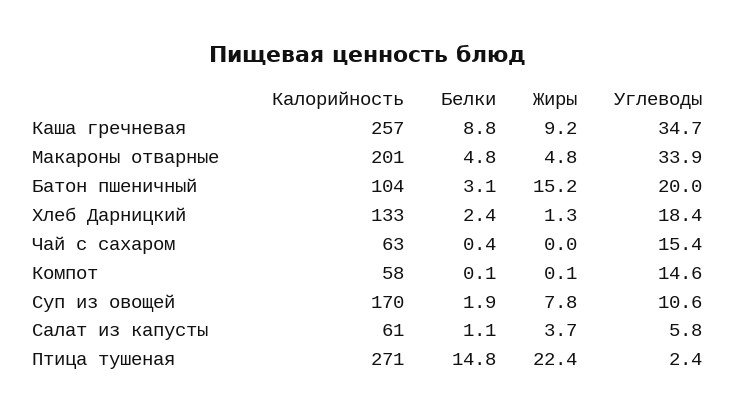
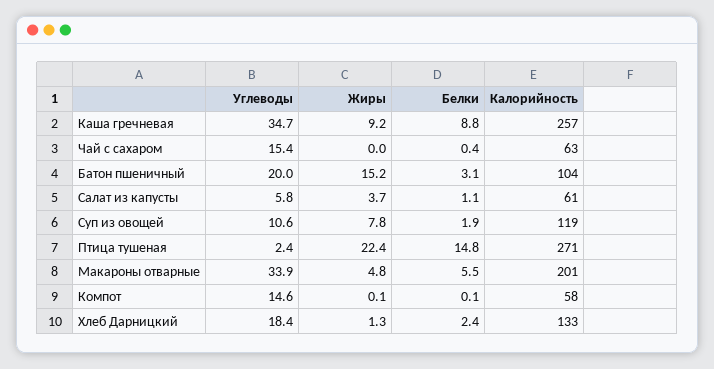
  {
    "Калорийность": {
      "Каша гречневая": 257,
      "Макароны отварные": 201,
      "Батон пшеничный": 104,
      "Хлеб Дарницкий": 133,
      "Чай с сахаром": 63,
      "Компот": 58,
-     "Суп из овощей": 170,
+     "Суп из овощей": 119,
      "Салат из капусты": 61,
      "Птица тушеная": 271
    },
    "Белки": {
      "Каша гречневая": 8.8,
-     "Макароны отварные": 4.8,
+     "Макароны отварные": 5.5,
      "Батон пшеничный": 3.1,
      "Хлеб Дарницкий": 2.4,
      "Чай с сахаром": 0.4,
      "Компот": 0.1,
      "Суп из овощей": 1.9,
      "Салат из капусты": 1.1,
      "Птица тушеная": 14.8
    },
    "Жиры": {
      "Каша гречневая": 9.2,
      "Макароны отварные": 4.8,
      "Батон пшеничный": 15.2,
      "Хлеб Дарницкий": 1.3,
      "Чай с сахаром": 0,
      "Компот": 0.1,
      "Суп из овощей": 7.8,
      "Салат из капусты": 3.7,
      "Птица тушеная": 22.4
    },
    "Углеводы": {
      "Каша гречневая": 34.7,
      "Макароны отварные": 33.9,
      "Батон пшеничный": 20,
      "Хлеб Дарницкий": 18.4,
      "Чай с сахаром": 15.4,
      "Компот": 14.6,
      "Суп из овощей": 10.6,
      "Салат из капусты": 5.8,
      "Птица тушеная": 2.4
    }
  }

